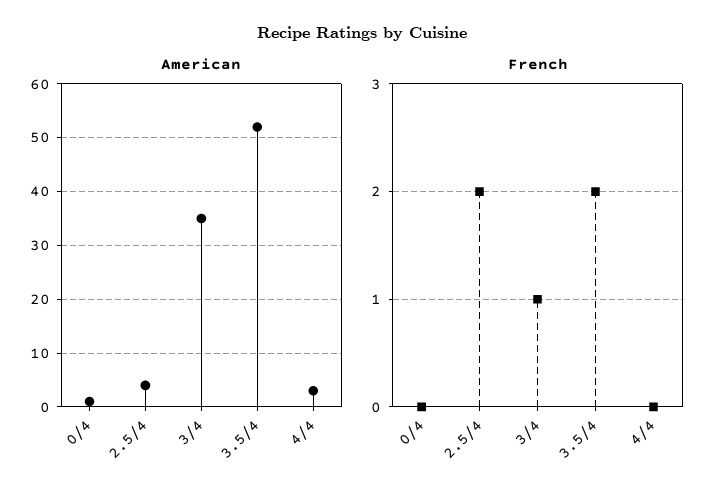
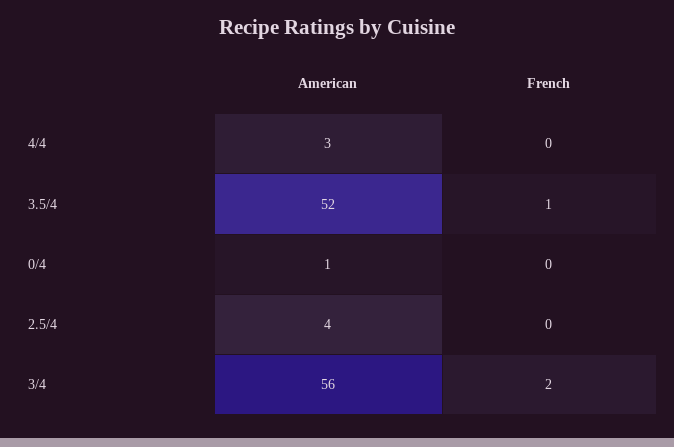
  {
    "American": {
      "0/4": 1,
      "2.5/4": 4,
-     "3/4": 35,
+     "3/4": 56,
      "3.5/4": 52,
      "4/4": 3
    },
    "French": {
      "0/4": 0,
-     "2.5/4": 2,
+     "2.5/4": 0,
-     "3/4": 1,
+     "3/4": 2,
-     "3.5/4": 2,
+     "3.5/4": 1,
      "4/4": 0
    }
  }

